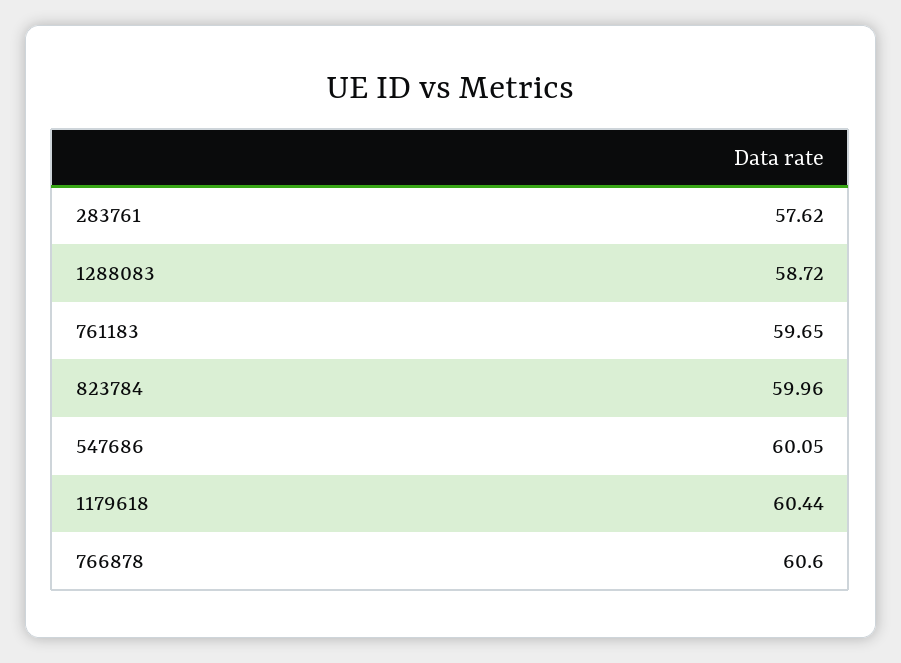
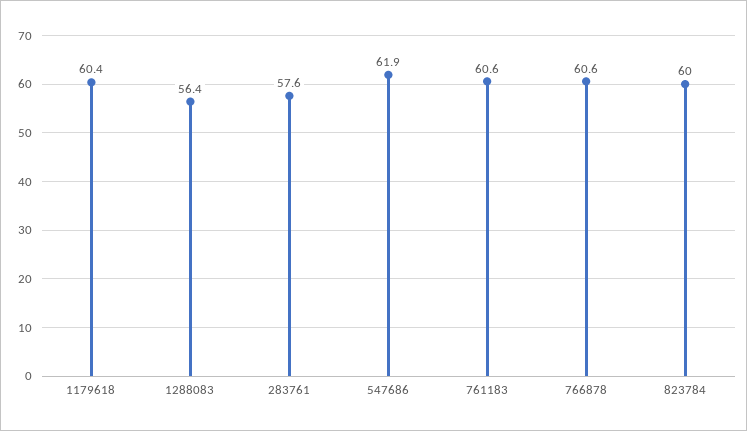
  {
    "283761": 57.62,
-   "1288083": 58.72,
+   "1288083": 56.4,
-   "761183": 59.65,
+   "761183": 60.6,
    "823784": 59.96,
-   "547686": 60.05,
+   "547686": 61.9,
    "1179618": 60.44,
    "766878": 60.6
  }

